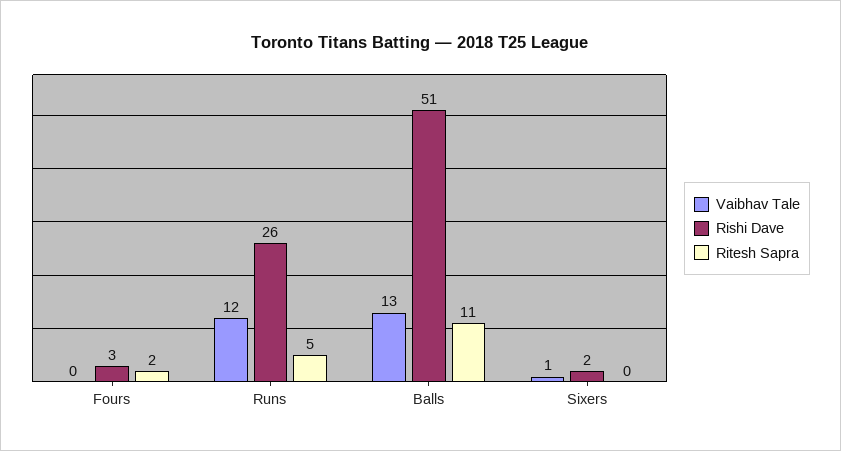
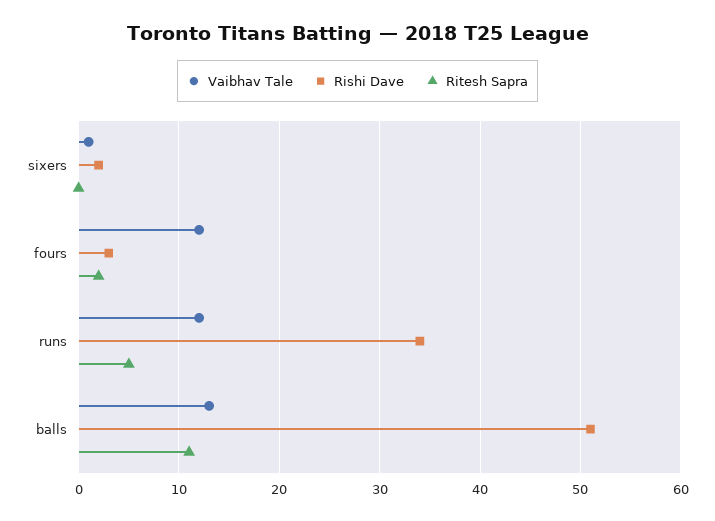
  {
    "Vaibhav Tale": {
-     "Fours": 0,
+     "Fours": 12,
      "Runs": 12,
      "Balls": 13,
      "Sixers": 1
    },
    "Rishi Dave": {
      "Fours": 3,
-     "Runs": 26,
+     "Runs": 34,
      "Balls": 51,
      "Sixers": 2
    },
    "Ritesh Sapra": {
      "Fours": 2,
      "Runs": 5,
      "Balls": 11,
      "Sixers": 0
    }
  }

